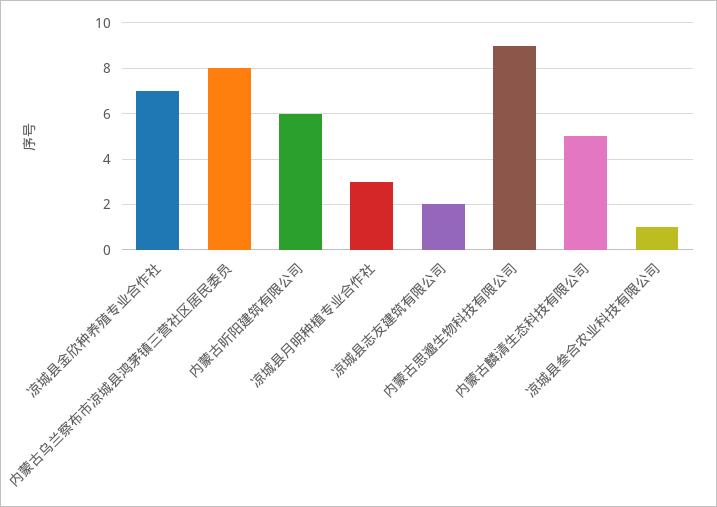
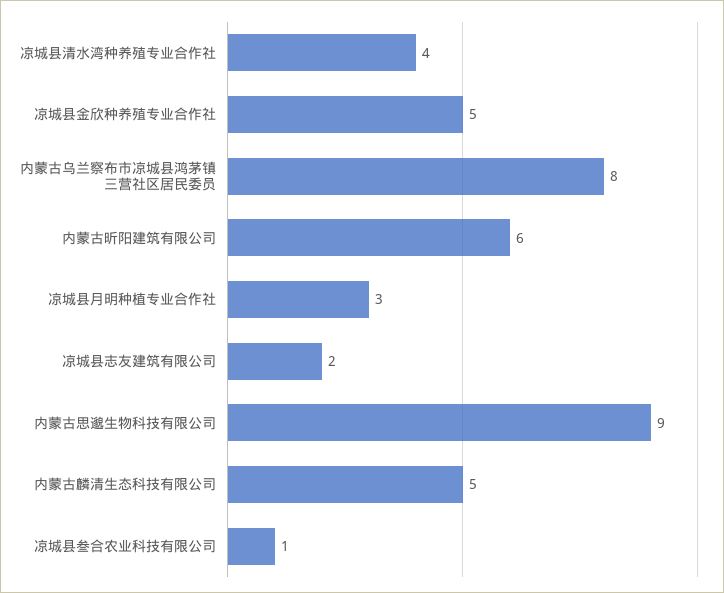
  {
-   "凉城县金欣种养殖专业合作社": 7,
+   "凉城县金欣种养殖专业合作社": 5,
    "内蒙古乌兰察布市凉城县鸿茅镇三营社区居民委员": 8,
    "内蒙古昕阳建筑有限公司": 6,
    "凉城县月明种植专业合作社": 3,
    "凉城县志友建筑有限公司": 2,
    "内蒙古思邈生物科技有限公司": 9,
    "内蒙古麟清生态科技有限公司": 5,
-   "凉城县叁合农业科技有限公司": 1
+   "凉城县叁合农业科技有限公司": 1,
+   "凉城县清水湾种养殖专业合作社": 4
  }

